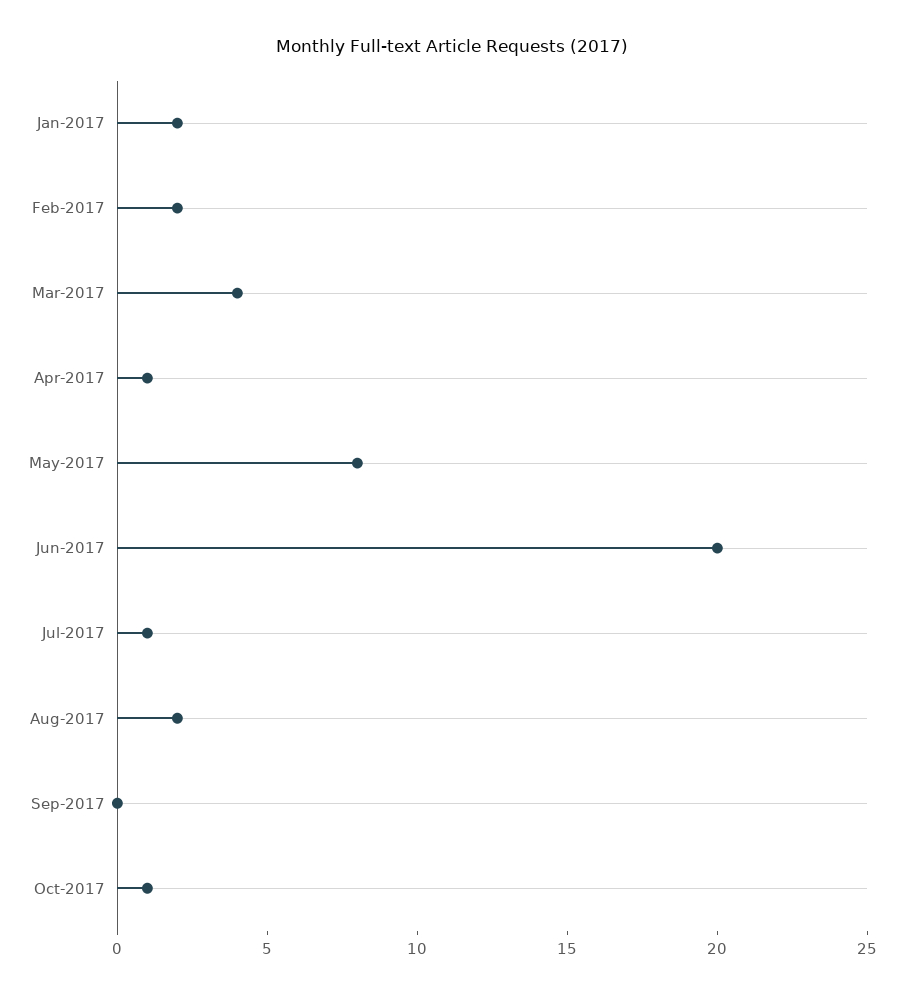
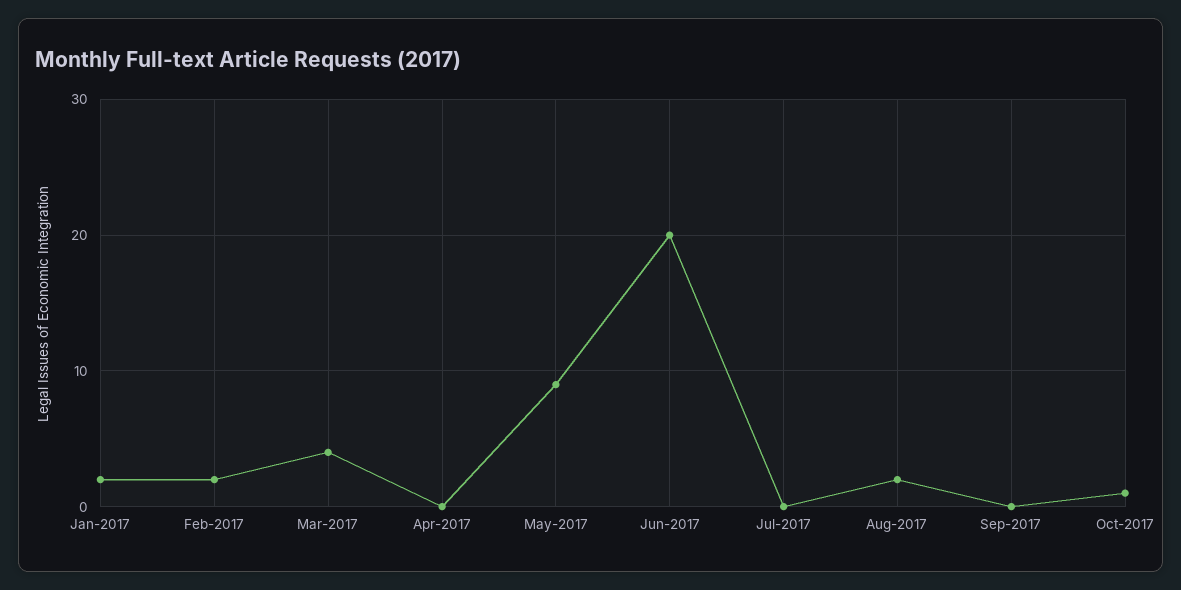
  {
    "Jan-2017": 2,
    "Feb-2017": 2,
    "Mar-2017": 4,
-   "Apr-2017": 1,
+   "Apr-2017": 0,
-   "May-2017": 8,
+   "May-2017": 9,
    "Jun-2017": 20,
-   "Jul-2017": 1,
+   "Jul-2017": 0,
    "Aug-2017": 2,
    "Sep-2017": 0,
    "Oct-2017": 1
  }

